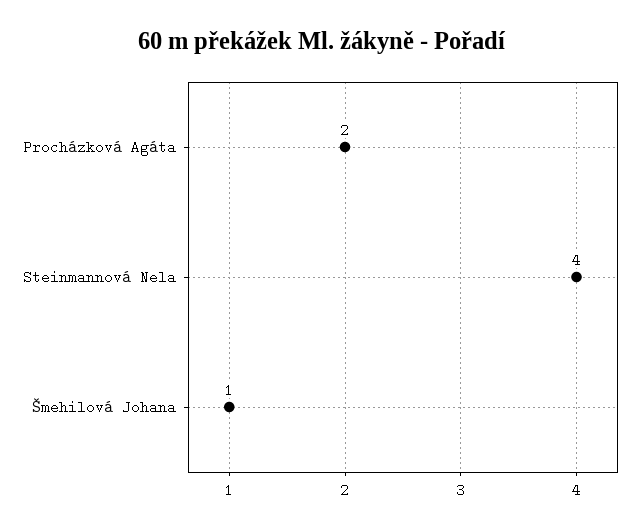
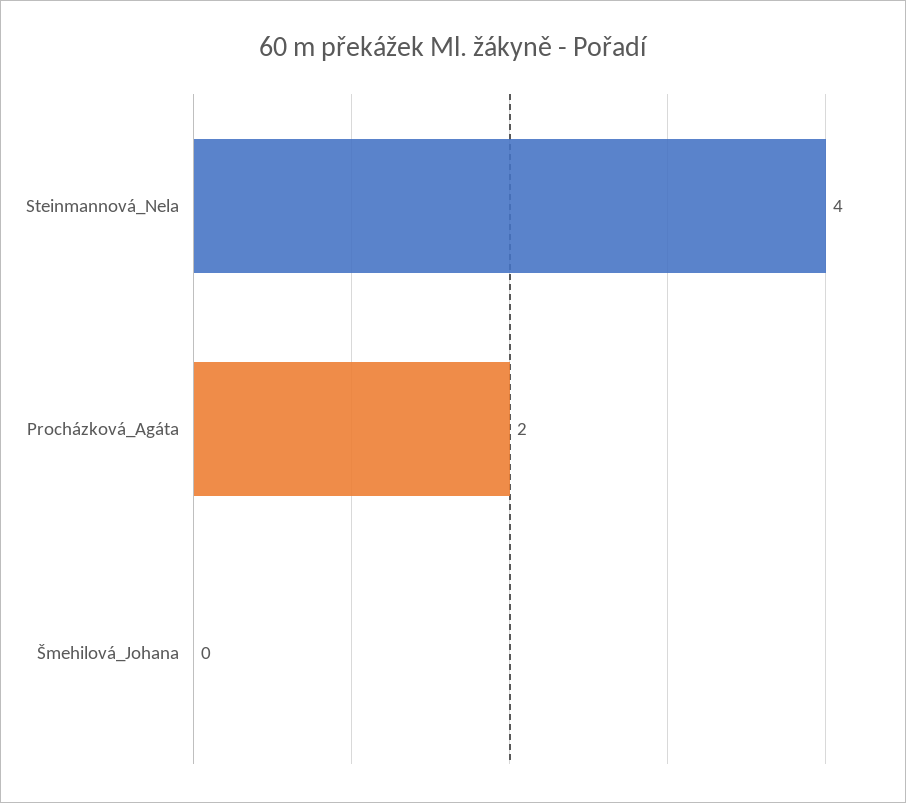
  {
    "Procházková Agáta": 2,
    "Steinmannová Nela": 4,
-   "Šmehilová Johana": 1
+   "Šmehilová Johana": 0
  }

